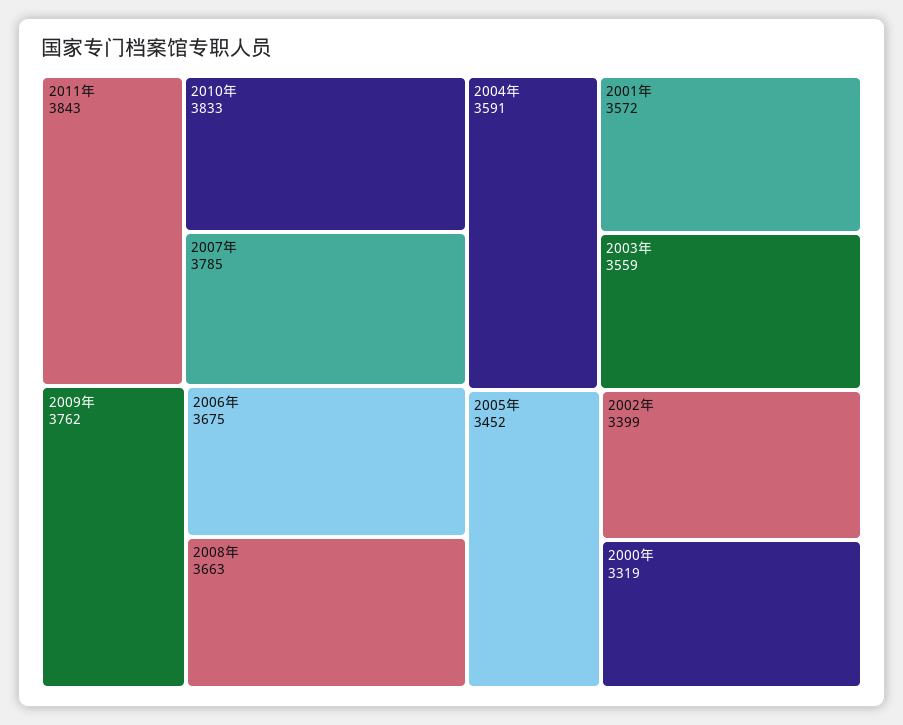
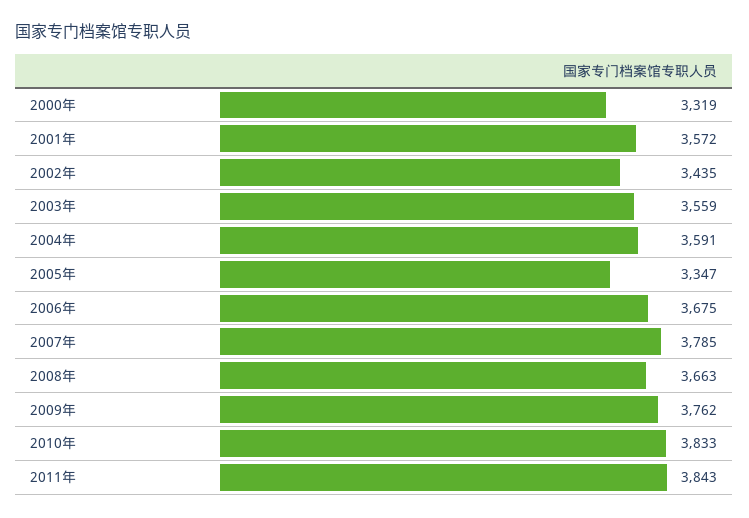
  {
    "2011年": 3843,
    "2010年": 3833,
    "2007年": 3785,
    "2009年": 3762,
    "2006年": 3675,
    "2008年": 3663,
    "2004年": 3591,
    "2001年": 3572,
    "2003年": 3559,
-   "2005年": 3452,
+   "2005年": 3347,
-   "2002年": 3399,
+   "2002年": 3435,
    "2000年": 3319
  }

